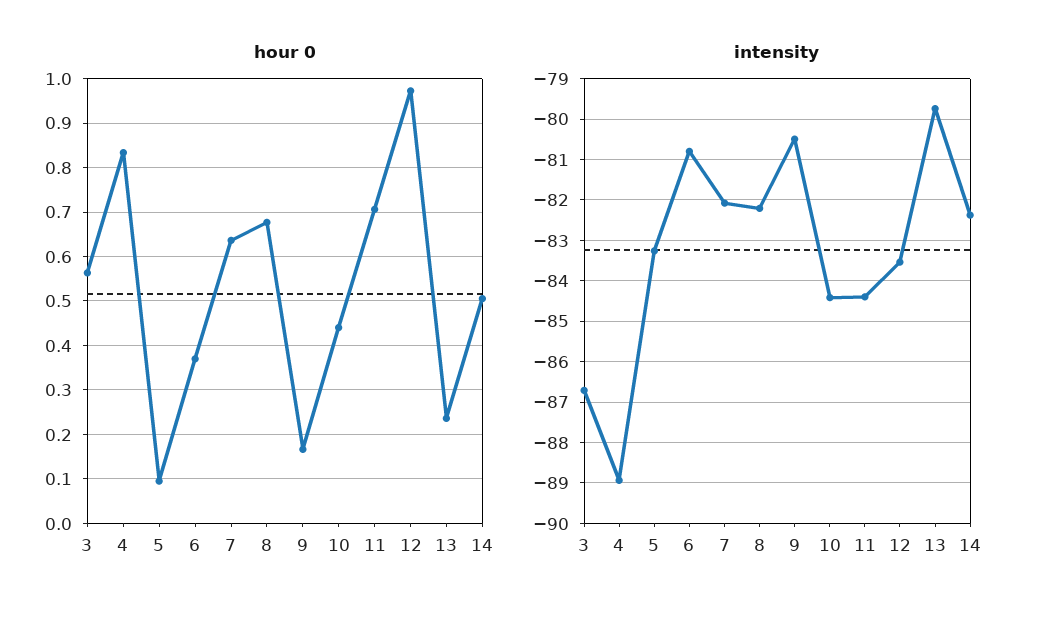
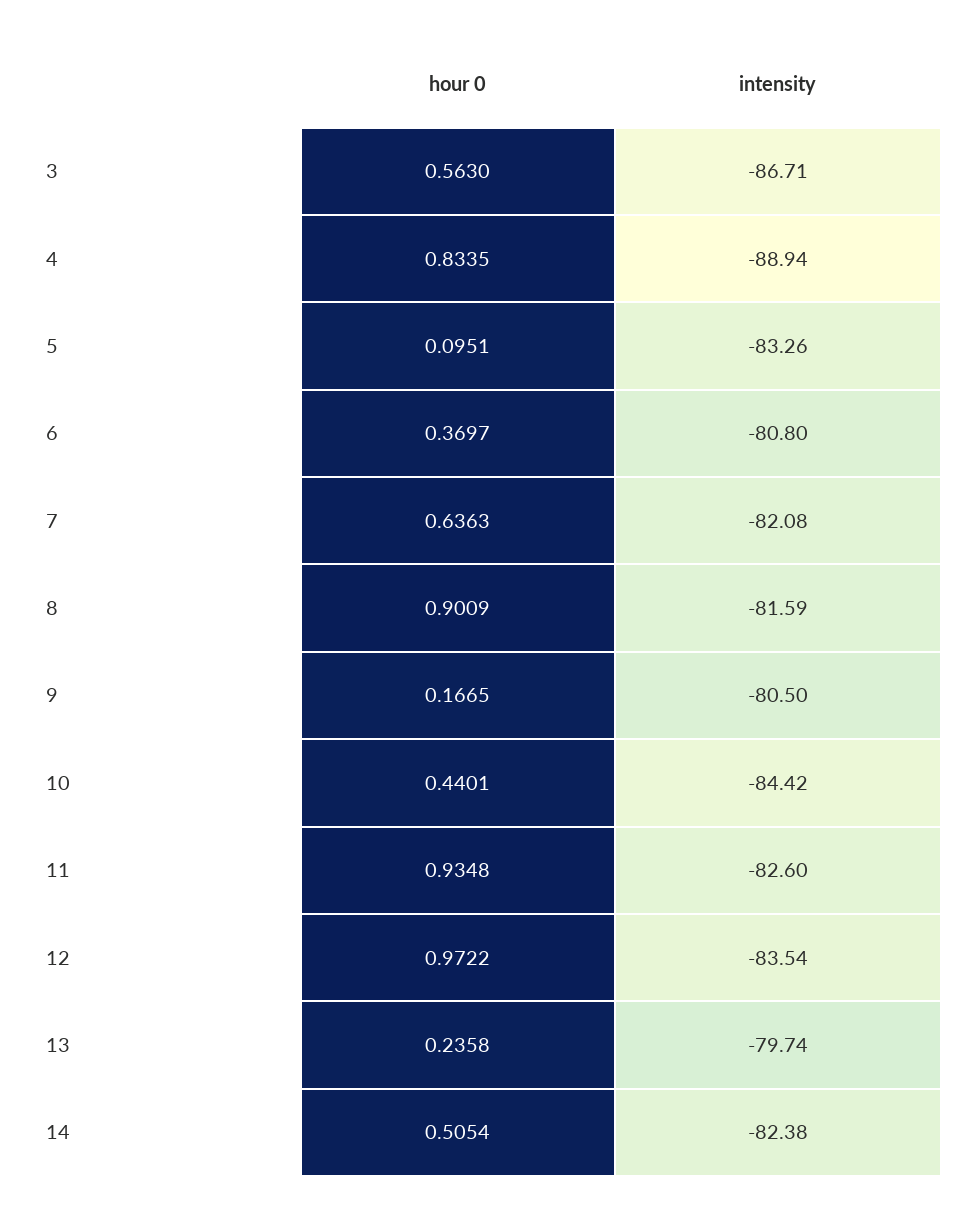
  {
    "hour 0": {
      "3": 0.563,
      "4": 0.8335,
      "5": 0.0951,
      "6": 0.3697,
      "7": 0.6363,
-     "8": 0.68,
+     "8": 0.9009,
      "9": 0.1665,
      "10": 0.4401,
-     "11": 0.7,
+     "11": 0.9348,
      "12": 0.9722,
      "13": 0.2358,
      "14": 0.5054
    },
    "intensity": {
      "3": -86.71,
      "4": -88.94,
      "5": -83.26,
      "6": -80.8,
      "7": -82.08,
-     "8": -82.2,
+     "8": -81.59,
      "9": -80.5,
      "10": -84.42,
-     "11": -84.4,
+     "11": -82.6,
      "12": -83.54,
      "13": -79.74,
      "14": -82.38
    }
  }

